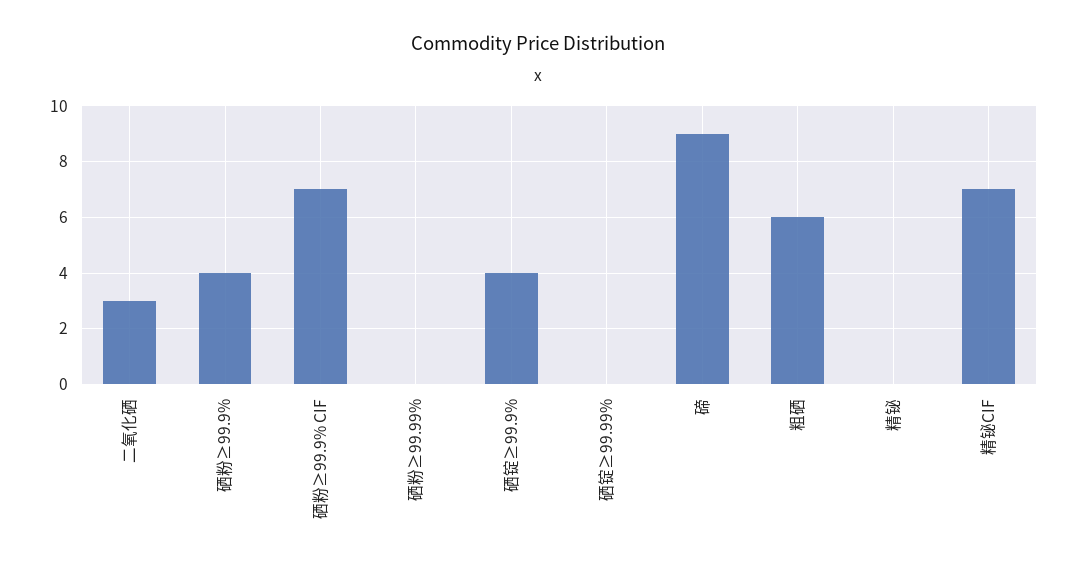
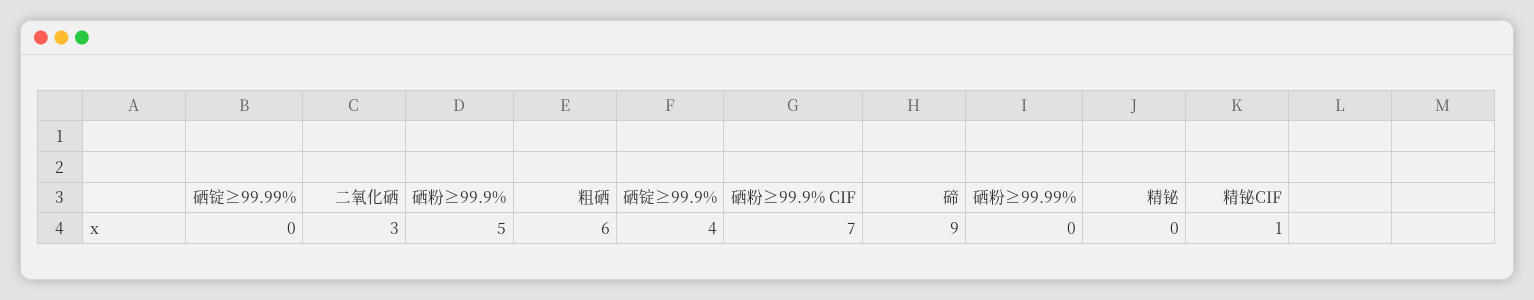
  {
    "二氧化硒": 3,
-   "硒粉≥99.9%": 4,
+   "硒粉≥99.9%": 5,
    "硒粉≥99.9% CIF": 7,
    "硒粉≥99.99%": 0,
    "硒锭≥99.9%": 4,
    "硒锭≥99.99%": 0,
    "碲": 9,
    "粗硒": 6,
    "精铋": 0,
-   "精铋CIF": 7
+   "精铋CIF": 1
  }

